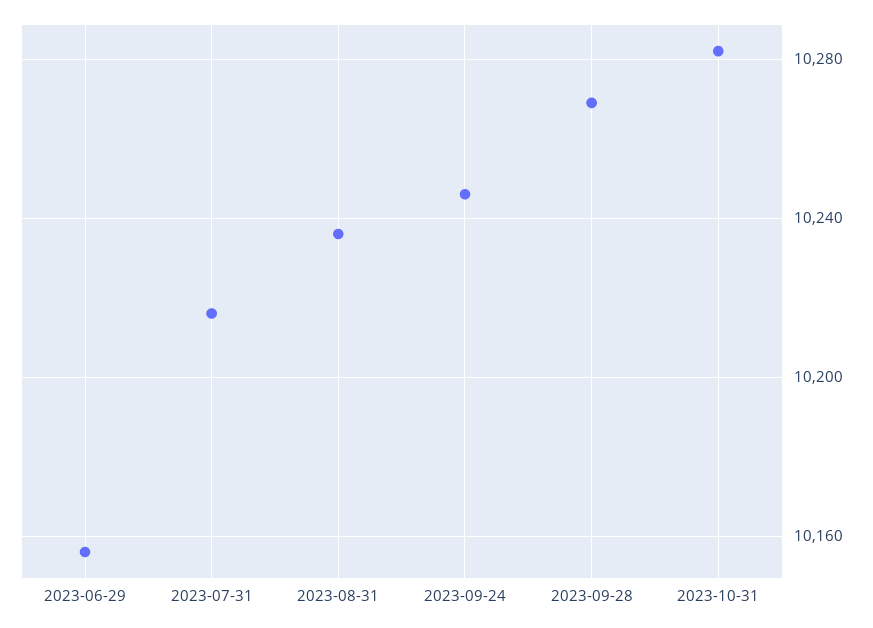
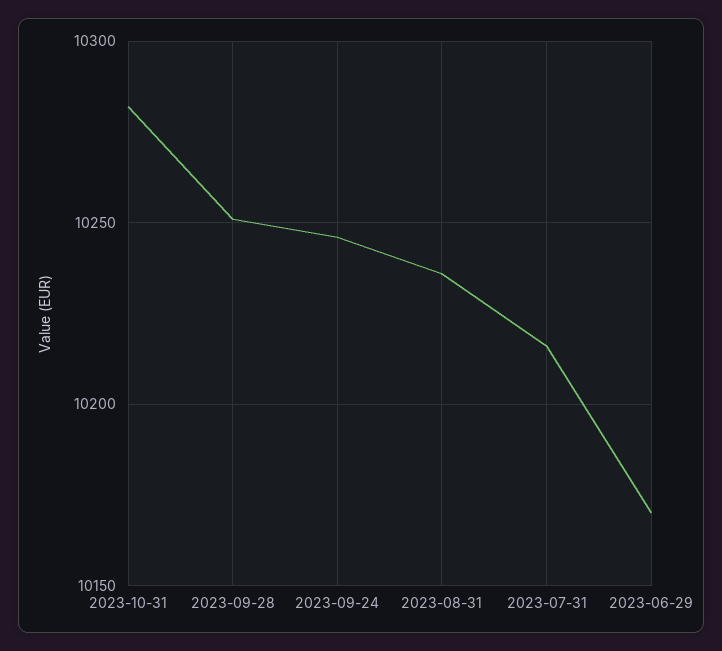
  {
-   "2023-06-29": 10155,
+   "2023-06-29": 10170,
    "2023-07-31": 10215,
    "2023-08-31": 10235,
    "2023-09-24": 10245,
-   "2023-09-28": 10270,
+   "2023-09-28": 10250,
    "2023-10-31": 10280
  }

